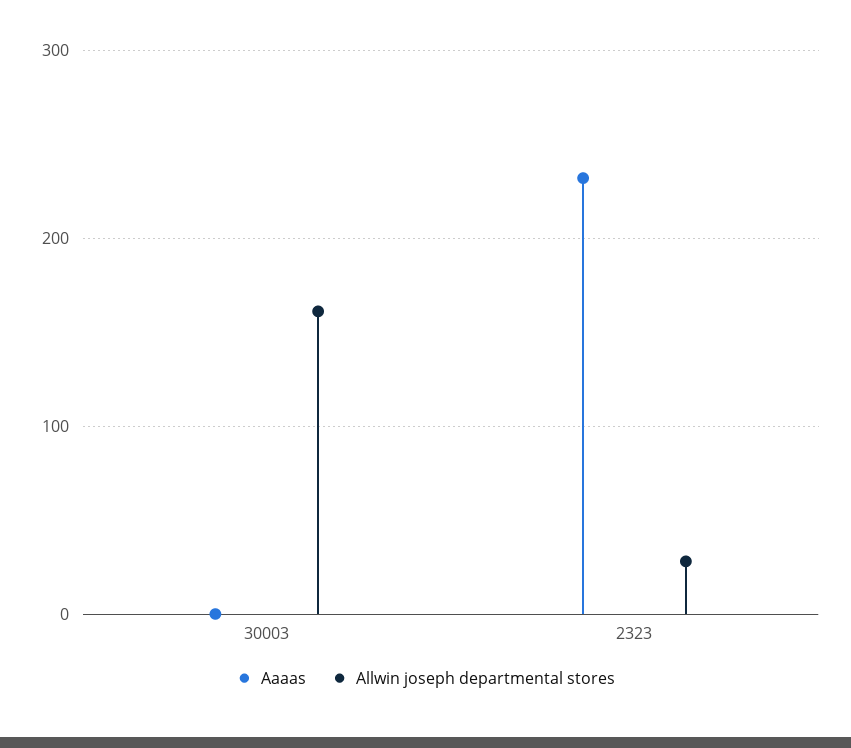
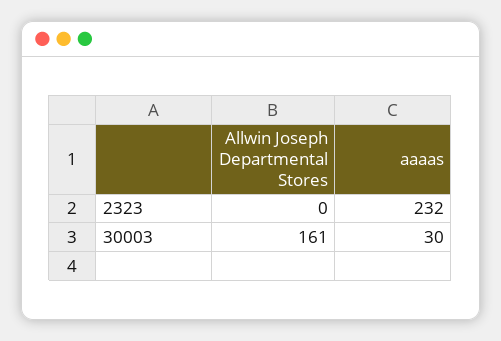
  {
    "Aaaas": {
-     "30003": 0,
+     "30003": 30,
      "2323": 232
    },
    "Allwin joseph departmental stores": {
      "30003": 161,
-     "2323": 30
+     "2323": 0
    }
  }

